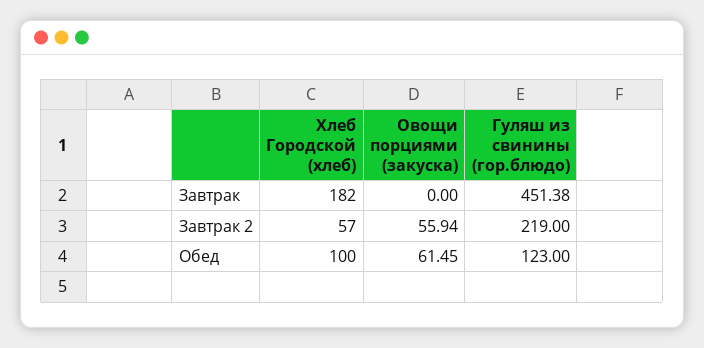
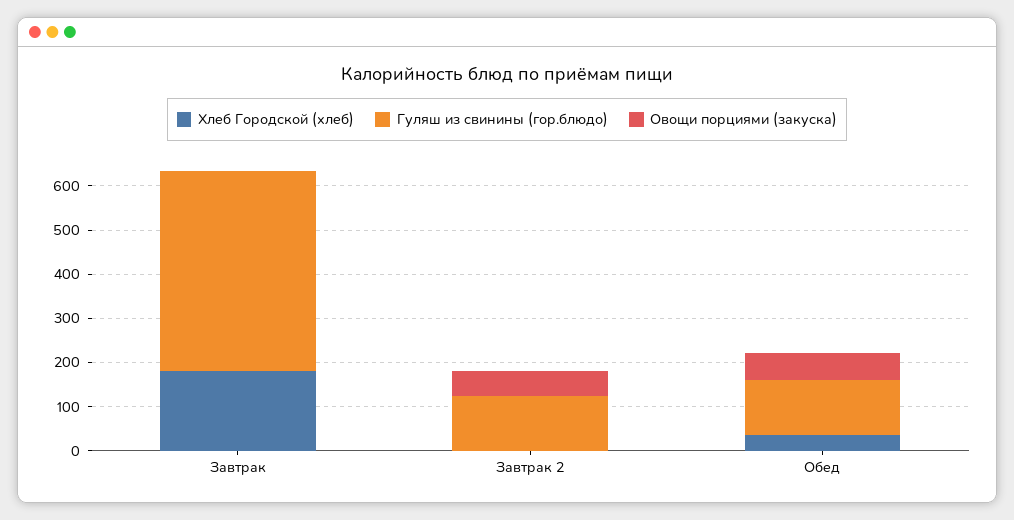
  {
    "Хлеб Городской (хлеб)": {
      "Завтрак": 182,
-     "Завтрак 2": 57,
+     "Завтрак 2": 0,
-     "Обед": 100
+     "Обед": 40
    },
    "Овощи порциями (закуска)": {
      "Завтрак": 0,
      "Завтрак 2": 55.94,
      "Обед": 61.45
    },
    "Гуляш из свинины (гор.блюдо)": {
      "Завтрак": 451.38,
-     "Завтрак 2": 219,
+     "Завтрак 2": 120,
      "Обед": 123
    }
  }

